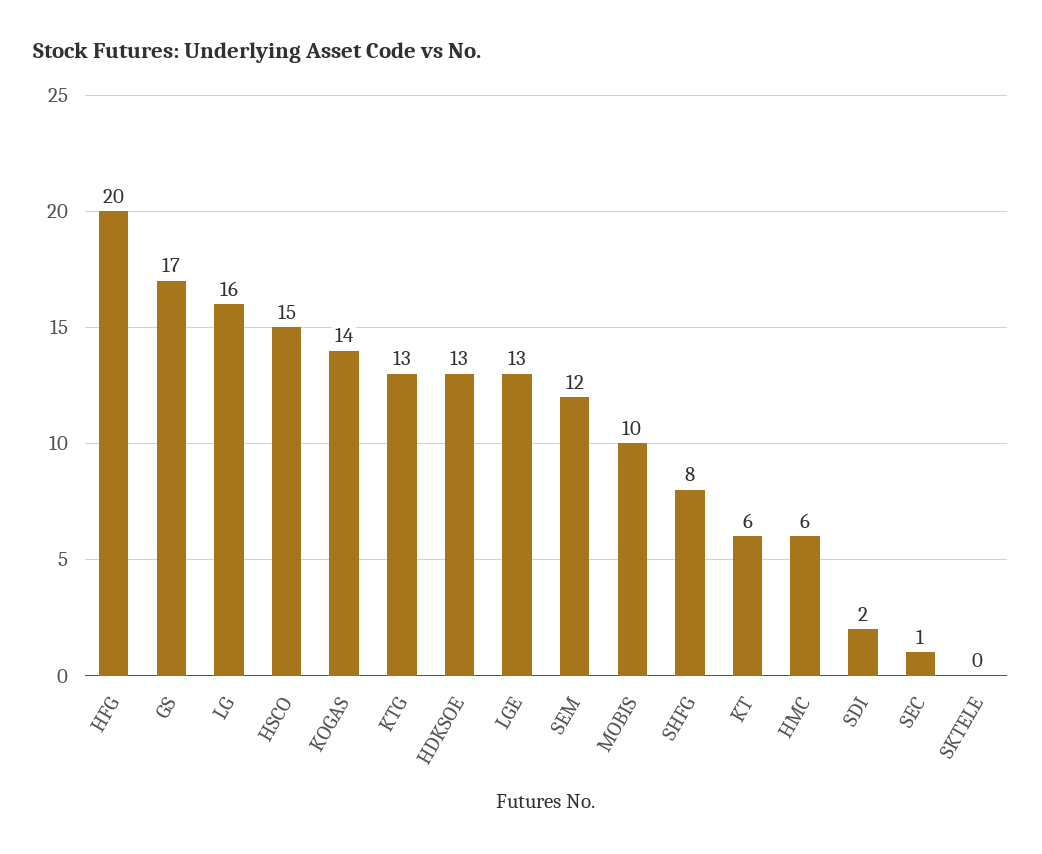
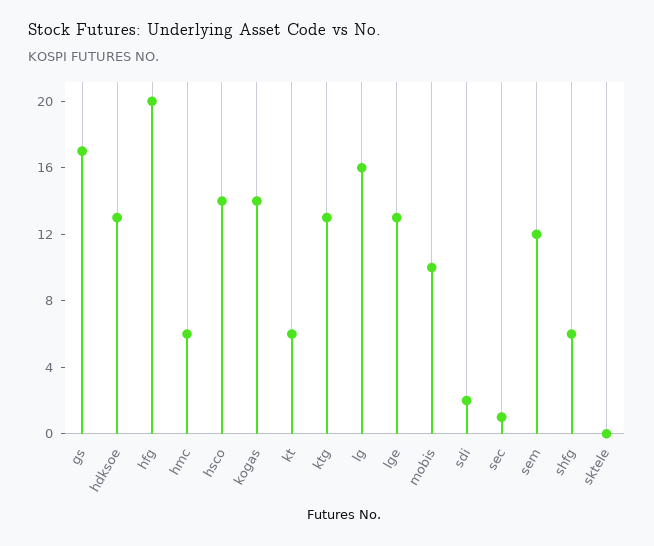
  {
    "HFG": 20,
    "GS": 17,
    "LG": 16,
-   "HSCO": 15,
+   "HSCO": 14,
    "KOGAS": 14,
    "KTG": 13,
    "HDKSOE": 13,
    "LGE": 13,
    "SEM": 12,
    "MOBIS": 10,
-   "SHFG": 8,
+   "SHFG": 6,
    "KT": 6,
    "HMC": 6,
    "SDI": 2,
    "SEC": 1,
    "SKTELE": 0
  }

